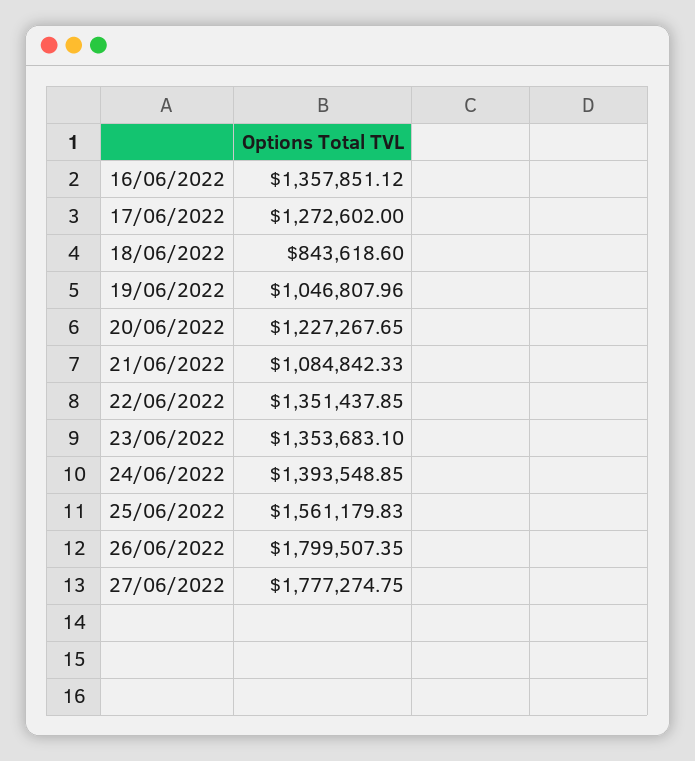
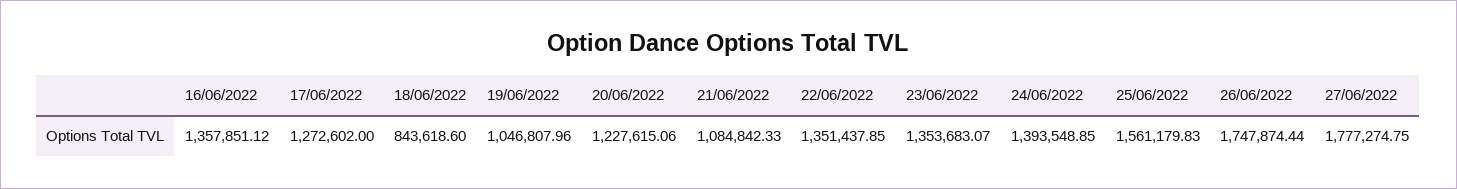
  {
    "16/06/2022": 1357851.12,
    "17/06/2022": 1272602,
    "18/06/2022": 843618.6,
    "19/06/2022": 1046807.96,
-   "20/06/2022": 1227267.65,
+   "20/06/2022": 1227615.06,
    "21/06/2022": 1084842.33,
    "22/06/2022": 1351437.85,
-   "23/06/2022": 1353683.1,
+   "23/06/2022": 1353683.07,
    "24/06/2022": 1393548.85,
    "25/06/2022": 1561179.83,
-   "26/06/2022": 1799507.35,
+   "26/06/2022": 1747874.44,
    "27/06/2022": 1777274.75
  }

